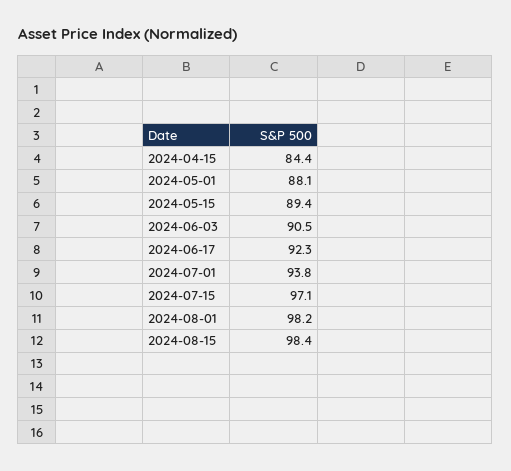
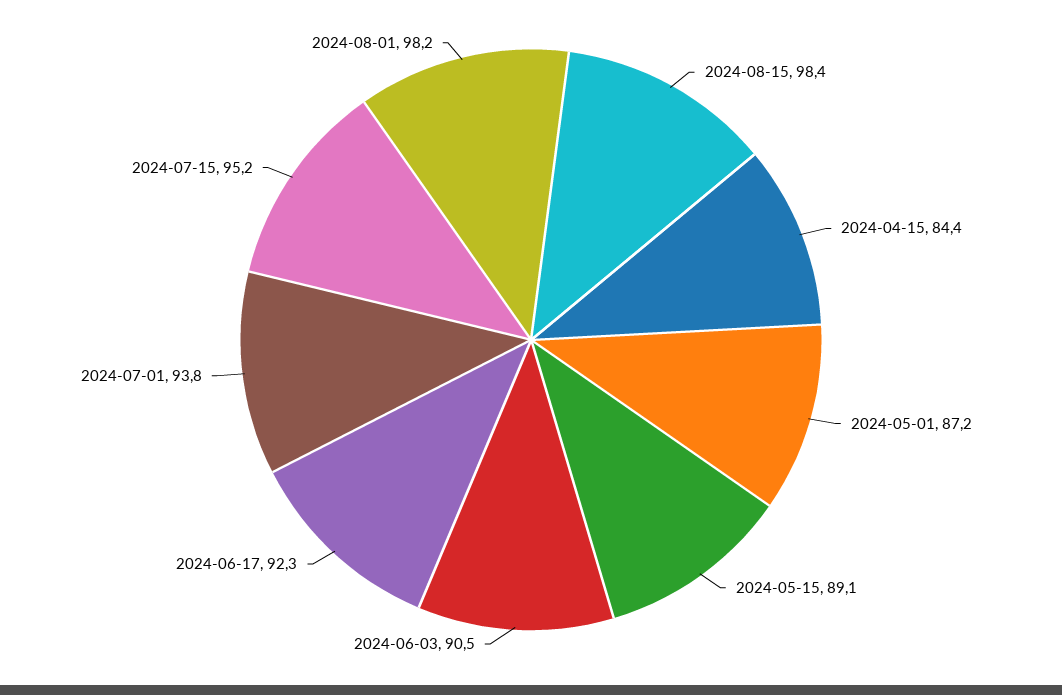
  {
    "2024-04-15": 84.4,
-   "2024-05-01": 88.1,
+   "2024-05-01": 87.2,
-   "2024-05-15": 89.4,
+   "2024-05-15": 89.1,
    "2024-06-03": 90.5,
    "2024-06-17": 92.3,
    "2024-07-01": 93.8,
-   "2024-07-15": 97.1,
+   "2024-07-15": 95.2,
    "2024-08-01": 98.2,
    "2024-08-15": 98.4
  }

